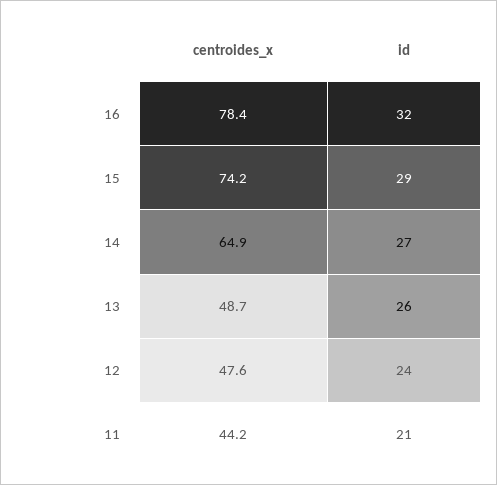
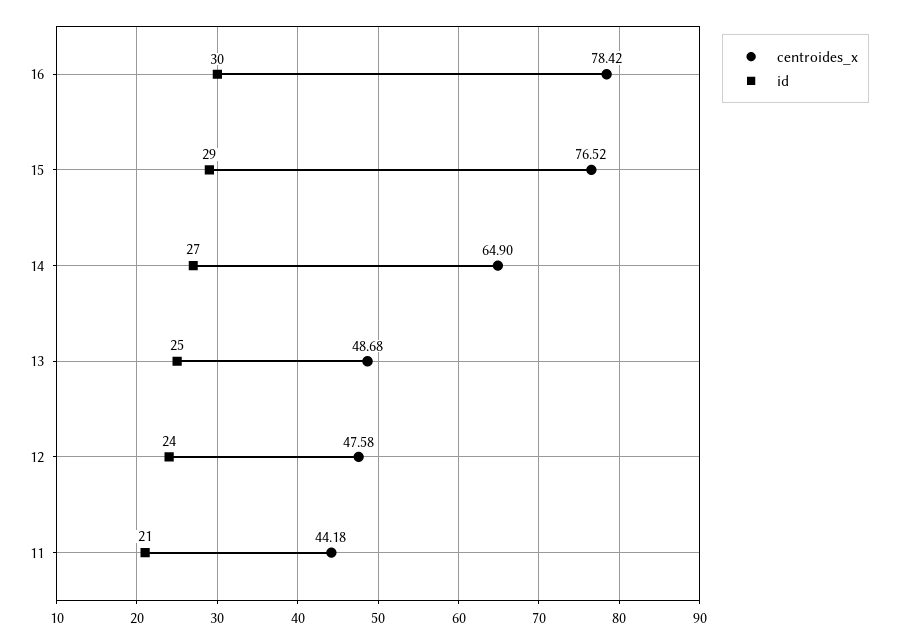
  {
    "centroides_x": {
      "16": 78.42,
-     "15": 74.2,
+     "15": 76.52,
      "14": 64.9,
      "13": 48.68,
      "12": 47.58,
      "11": 44.18
    },
    "id": {
-     "16": 32,
+     "16": 30,
      "15": 29,
      "14": 27,
-     "13": 26,
+     "13": 25,
      "12": 24,
      "11": 21
    }
  }

